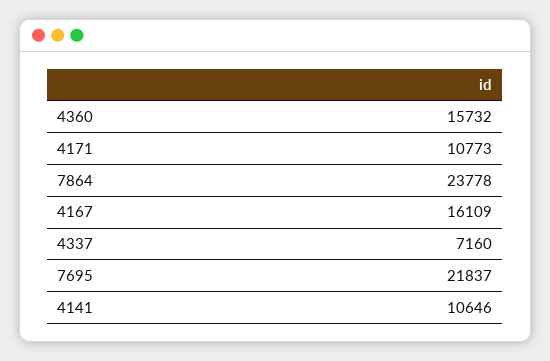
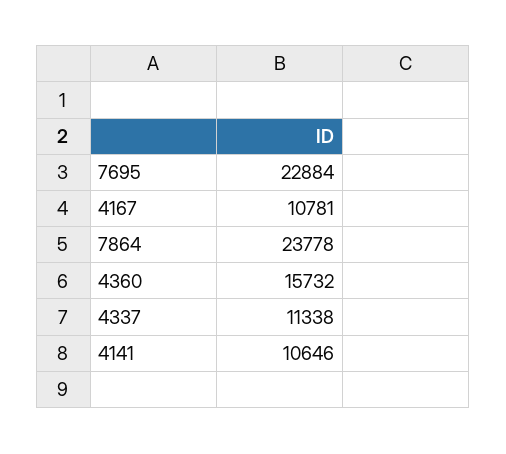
  {
    "4360": 15732,
-   "4171": 10773,
    "7864": 23778,
-   "4167": 16109,
+   "4167": 10781,
-   "4337": 7160,
+   "4337": 11338,
-   "7695": 21837,
+   "7695": 22884,
    "4141": 10646
  }

